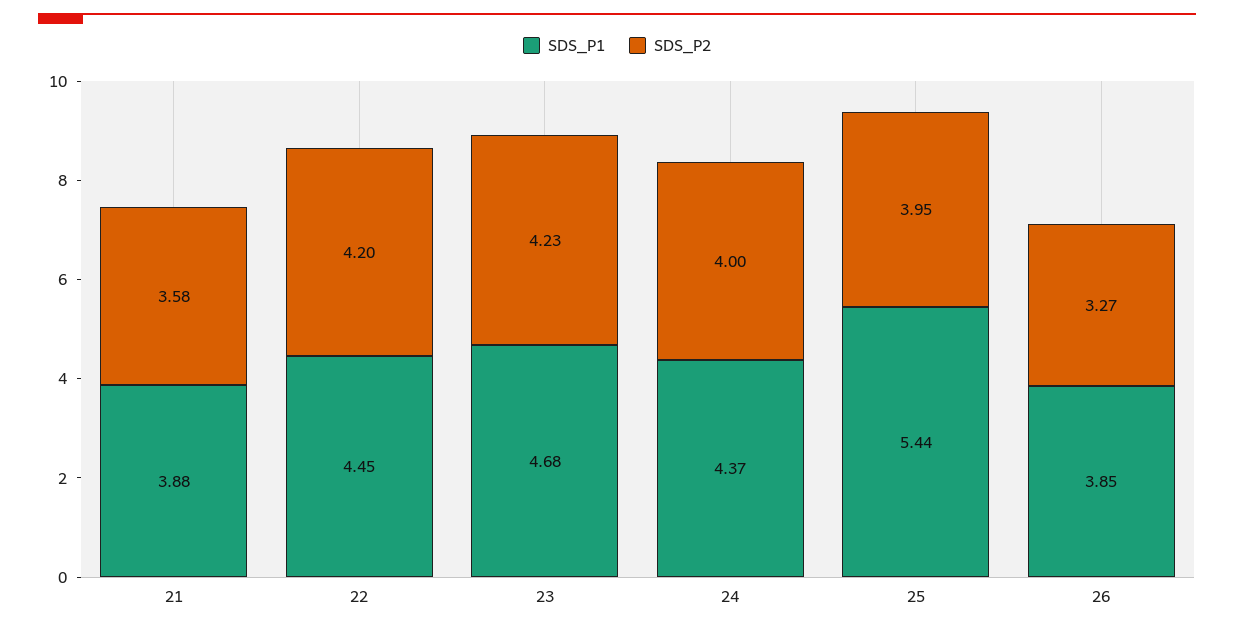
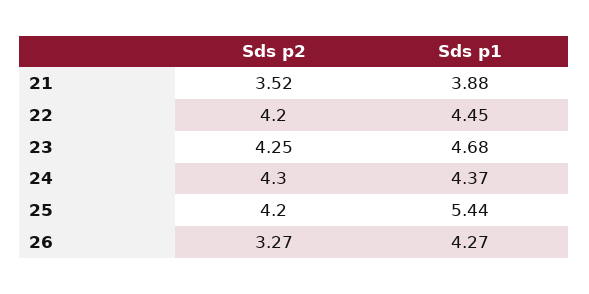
  {
    "SDS_P1": {
      "21": 3.88,
      "22": 4.45,
      "23": 4.68,
      "24": 4.37,
      "25": 5.44,
-     "26": 3.85
+     "26": 4.27
    },
    "SDS_P2": {
-     "21": 3.58,
+     "21": 3.52,
      "22": 4.2,
-     "23": 4.23,
+     "23": 4.25,
-     "24": 4,
+     "24": 4.3,
-     "25": 3.95,
+     "25": 4.2,
      "26": 3.27
    }
  }

